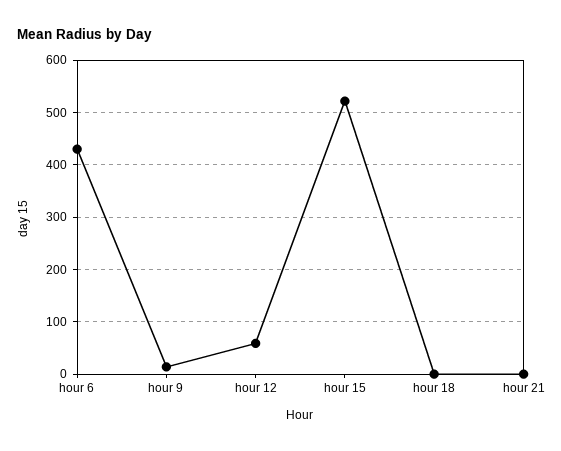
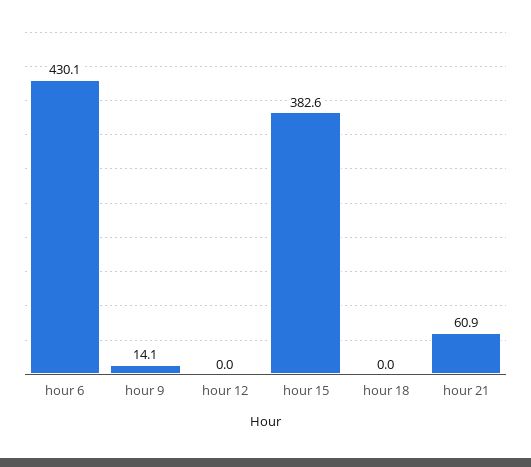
  {
    "hour 6": 430.1,
    "hour 9": 14.1,
-   "hour 12": 60,
+   "hour 12": 0,
-   "hour 15": 520,
+   "hour 15": 382.6,
    "hour 18": 0,
-   "hour 21": 0
+   "hour 21": 60.9
  }

